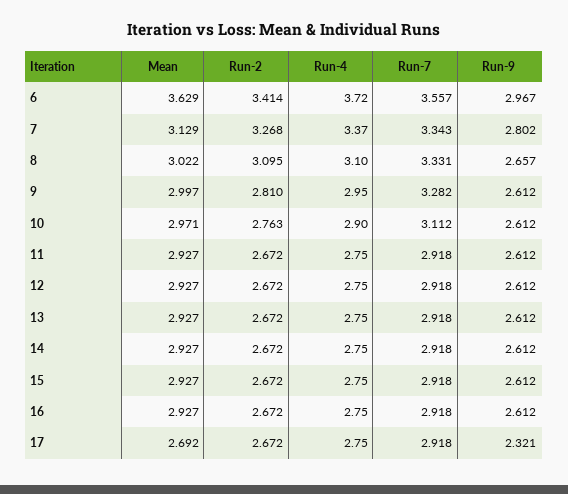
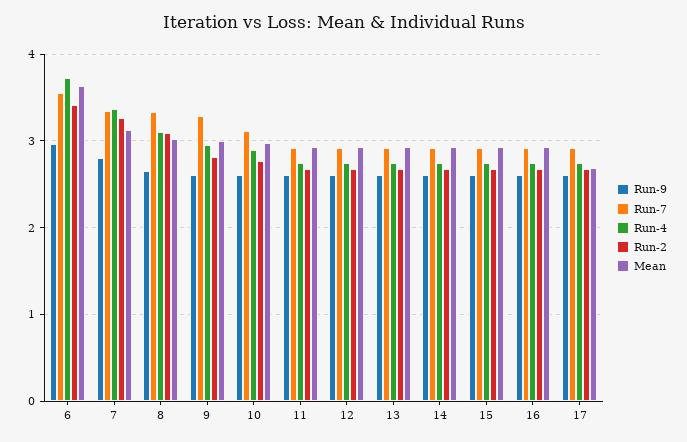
  {
    "Mean": {
      "6": 3.629,
      "7": 3.129,
      "8": 3.022,
      "9": 2.997,
      "10": 2.971,
      "11": 2.927,
      "12": 2.927,
      "13": 2.927,
      "14": 2.927,
      "15": 2.927,
      "16": 2.927,
      "17": 2.692
    },
    "Run-2": {
      "6": 3.414,
      "7": 3.268,
      "8": 3.095,
      "9": 2.81,
      "10": 2.763,
      "11": 2.672,
      "12": 2.672,
      "13": 2.672,
      "14": 2.672,
      "15": 2.672,
      "16": 2.672,
      "17": 2.672
    },
    "Run-4": {
      "6": 3.72,
      "7": 3.37,
      "8": 3.1,
      "9": 2.95,
      "10": 2.9,
      "11": 2.75,
      "12": 2.75,
      "13": 2.75,
      "14": 2.75,
      "15": 2.75,
      "16": 2.75,
      "17": 2.75
    },
    "Run-7": {
      "6": 3.557,
      "7": 3.343,
      "8": 3.331,
      "9": 3.282,
      "10": 3.112,
      "11": 2.918,
      "12": 2.918,
      "13": 2.918,
      "14": 2.918,
      "15": 2.918,
      "16": 2.918,
      "17": 2.918
    },
    "Run-9": {
      "6": 2.967,
      "7": 2.802,
      "8": 2.657,
      "9": 2.612,
      "10": 2.612,
      "11": 2.612,
      "12": 2.612,
      "13": 2.612,
      "14": 2.612,
      "15": 2.612,
      "16": 2.612,
-     "17": 2.321
+     "17": 2.6
    }
  }

